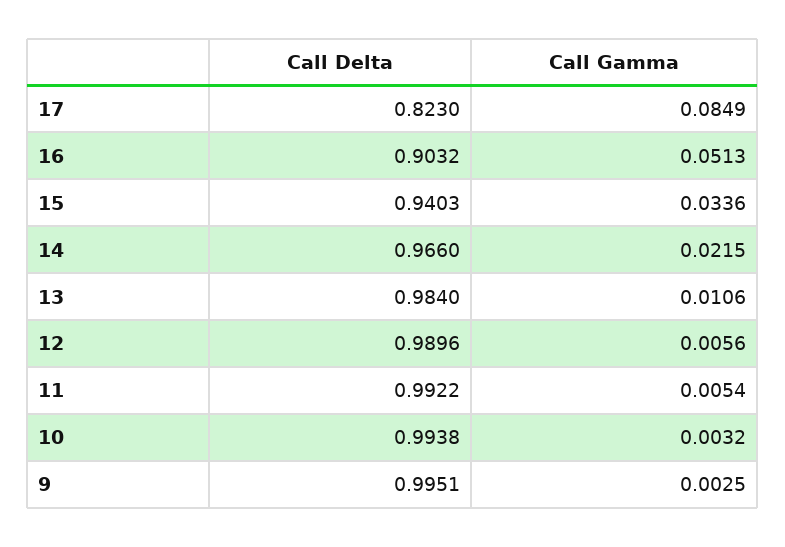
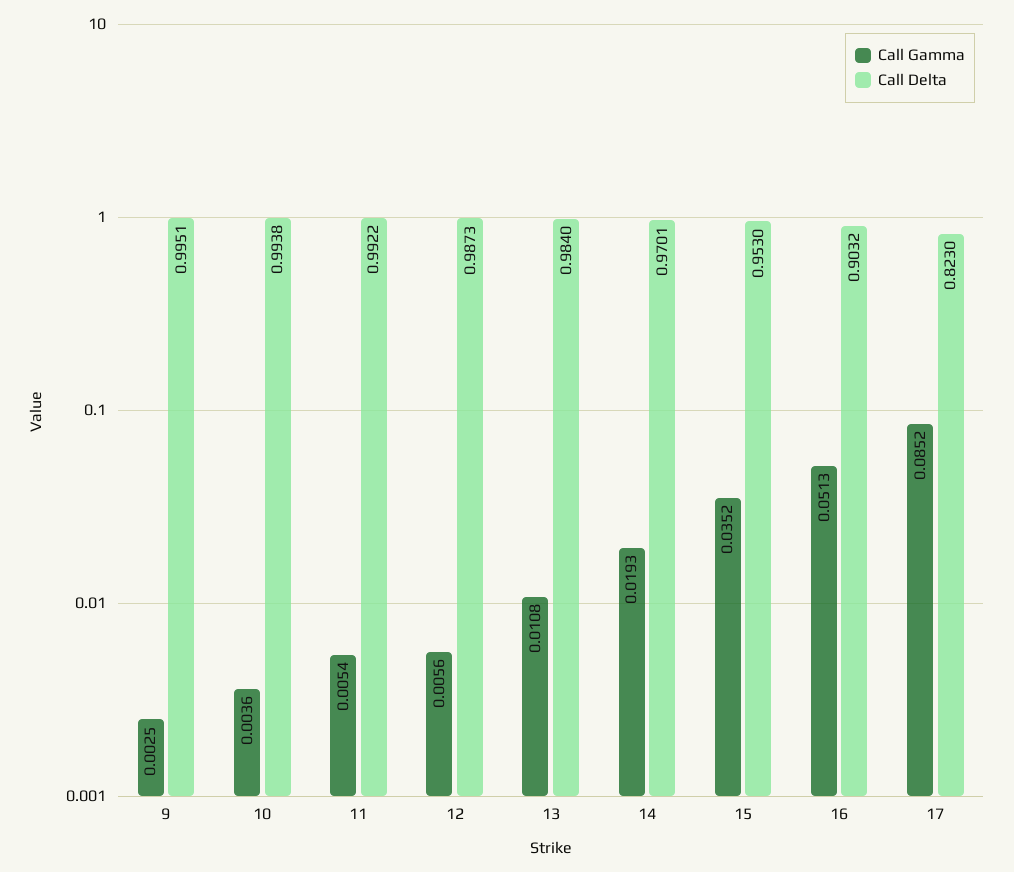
  {
    "Call Delta": {
      "17": 0.823,
      "16": 0.9032,
-     "15": 0.9403,
+     "15": 0.953,
-     "14": 0.966,
+     "14": 0.9701,
      "13": 0.984,
-     "12": 0.9896,
+     "12": 0.9873,
      "11": 0.9922,
      "10": 0.9938,
      "9": 0.9951
    },
    "Call Gamma": {
-     "17": 0.0849,
+     "17": 0.0852,
      "16": 0.0513,
-     "15": 0.0336,
+     "15": 0.0352,
-     "14": 0.0215,
+     "14": 0.0193,
-     "13": 0.0106,
+     "13": 0.0108,
      "12": 0.0056,
      "11": 0.0054,
-     "10": 0.0032,
+     "10": 0.0036,
      "9": 0.0025
    }
  }

